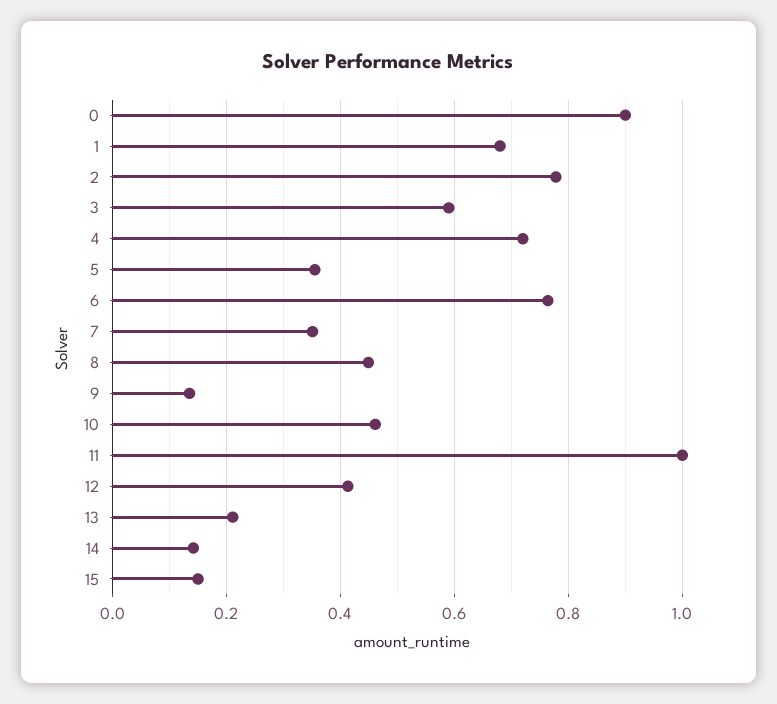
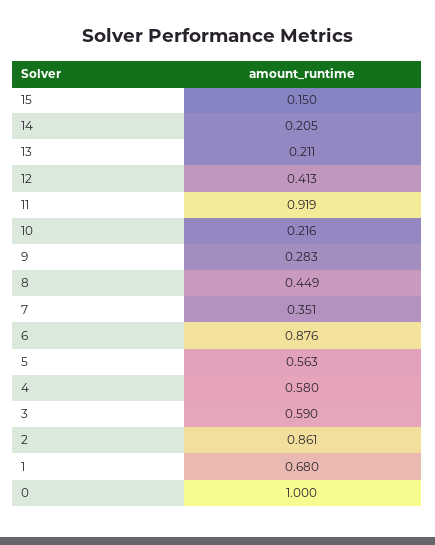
  {
-   "0": 0.9,
+   "0": 1,
    "1": 0.68,
-   "2": 0.78,
+   "2": 0.861,
    "3": 0.59,
-   "4": 0.72,
+   "4": 0.58,
-   "5": 0.36,
+   "5": 0.563,
-   "6": 0.76,
+   "6": 0.876,
    "7": 0.351,
    "8": 0.449,
-   "9": 0.14,
+   "9": 0.283,
-   "10": 0.46,
+   "10": 0.216,
-   "11": 1,
+   "11": 0.919,
    "12": 0.413,
    "13": 0.211,
-   "14": 0.14,
+   "14": 0.205,
    "15": 0.15
  }

